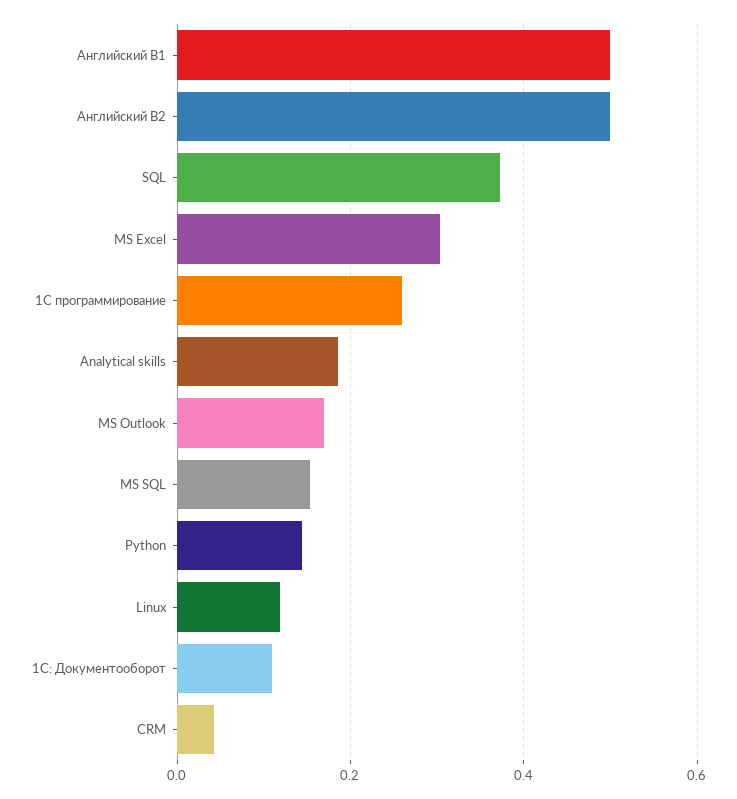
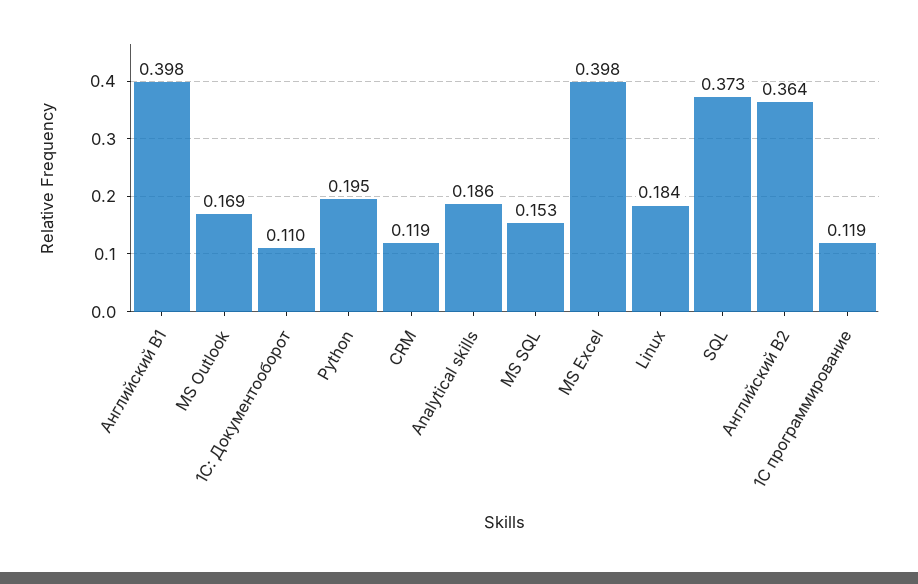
  {
-   "Английский B1": 0.5,
+   "Английский B1": 0.398,
-   "Английский B2": 0.5,
+   "Английский B2": 0.364,
    "SQL": 0.373,
-   "MS Excel": 0.3,
+   "MS Excel": 0.398,
-   "1С программирование": 0.26,
+   "1С программирование": 0.119,
    "Analytical skills": 0.186,
    "MS Outlook": 0.169,
    "MS SQL": 0.153,
-   "Python": 0.14,
+   "Python": 0.195,
-   "Linux": 0.12,
+   "Linux": 0.184,
    "1С: Документооборот": 0.11,
-   "CRM": 0.04
+   "CRM": 0.119
  }

